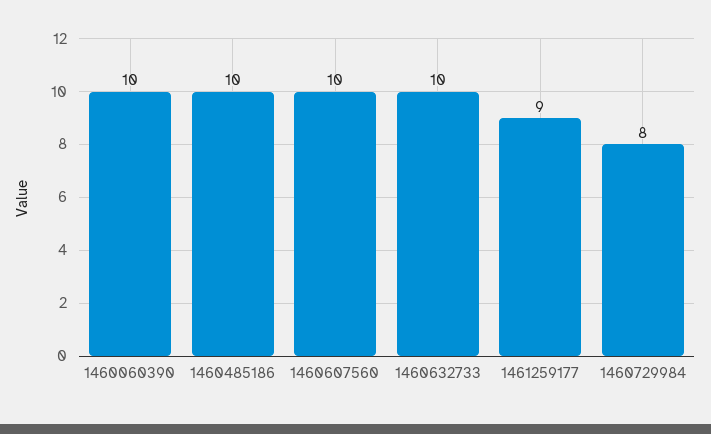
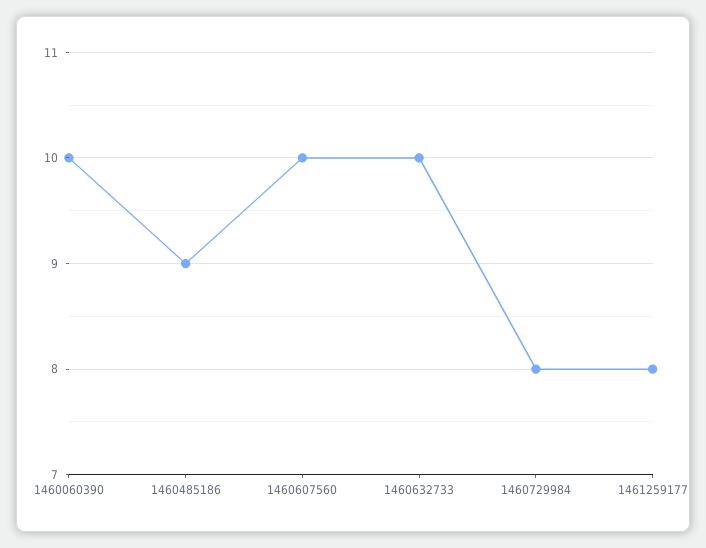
  {
    "1460060390": 10,
-   "1460485186": 10,
+   "1460485186": 9,
    "1460607560": 10,
    "1460632733": 10,
-   "1461259177": 9,
+   "1461259177": 8,
    "1460729984": 8
  }

